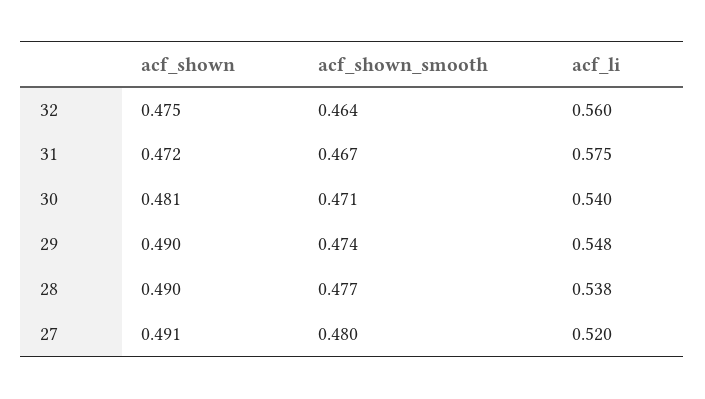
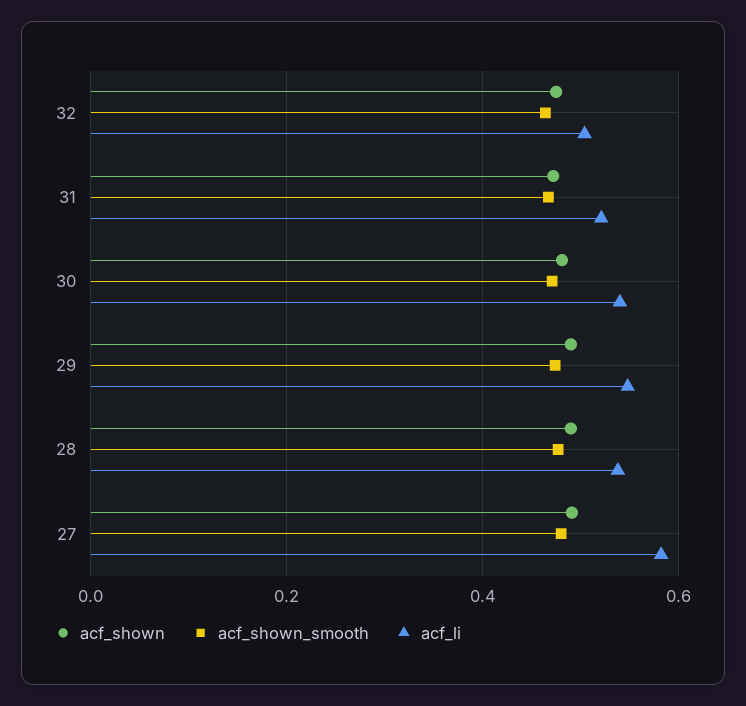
  {
    "acf_shown": {
      "32": 0.475,
      "31": 0.472,
      "30": 0.481,
      "29": 0.49,
      "28": 0.49,
      "27": 0.491
    },
    "acf_shown_smooth": {
      "32": 0.464,
      "31": 0.467,
      "30": 0.471,
      "29": 0.474,
      "28": 0.477,
      "27": 0.48
    },
    "acf_li": {
-     "32": 0.56,
+     "32": 0.5,
-     "31": 0.575,
+     "31": 0.52,
      "30": 0.54,
      "29": 0.548,
      "28": 0.538,
-     "27": 0.52
+     "27": 0.58
    }
  }

